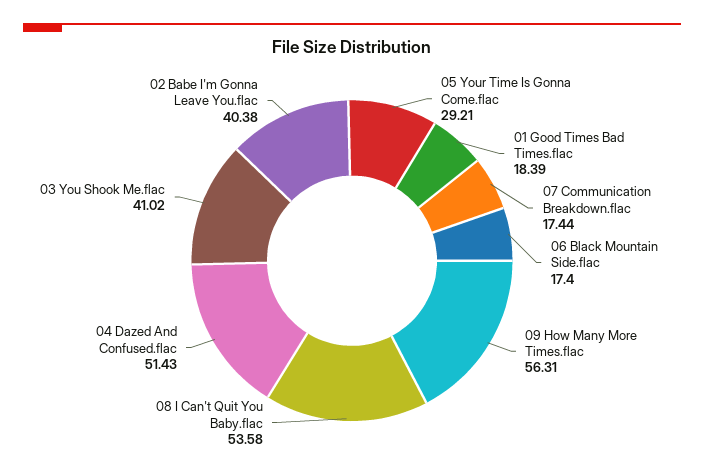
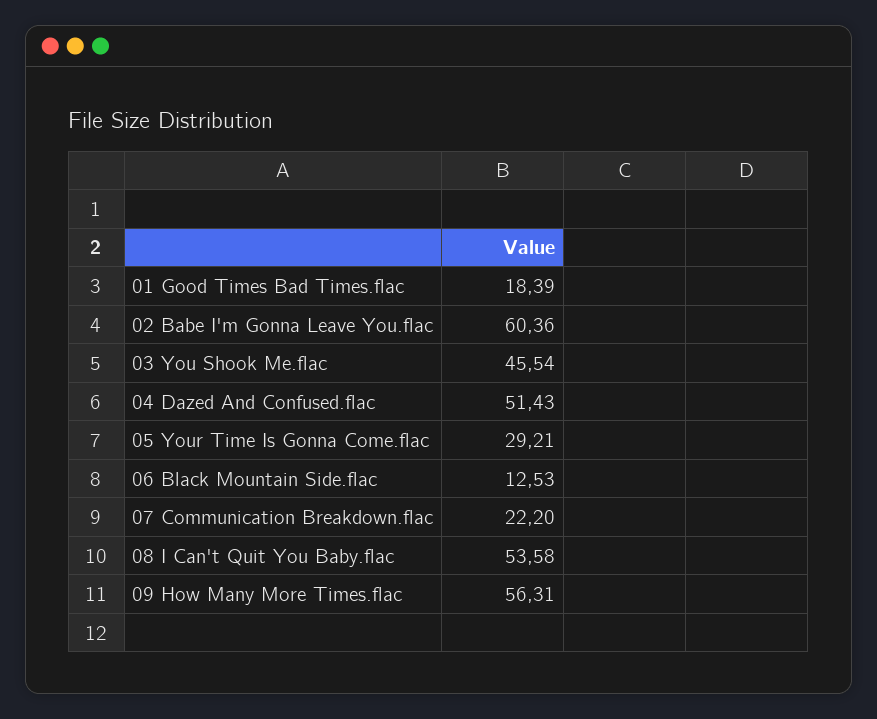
  {
    "05 Your Time Is Gonna Come.flac": 29.21,
    "01 Good Times Bad Times.flac": 18.39,
-   "07 Communication Breakdown.flac": 17.44,
+   "07 Communication Breakdown.flac": 22.2,
-   "06 Black Mountain Side.flac": 17.4,
+   "06 Black Mountain Side.flac": 12.53,
    "09 How Many More Times.flac": 56.31,
    "08 I Can't Quit You Baby.flac": 53.58,
    "04 Dazed And Confused.flac": 51.43,
-   "03 You Shook Me.flac": 41.02,
+   "03 You Shook Me.flac": 45.54,
-   "02 Babe I'm Gonna Leave You.flac": 40.38
+   "02 Babe I'm Gonna Leave You.flac": 60.36
  }

